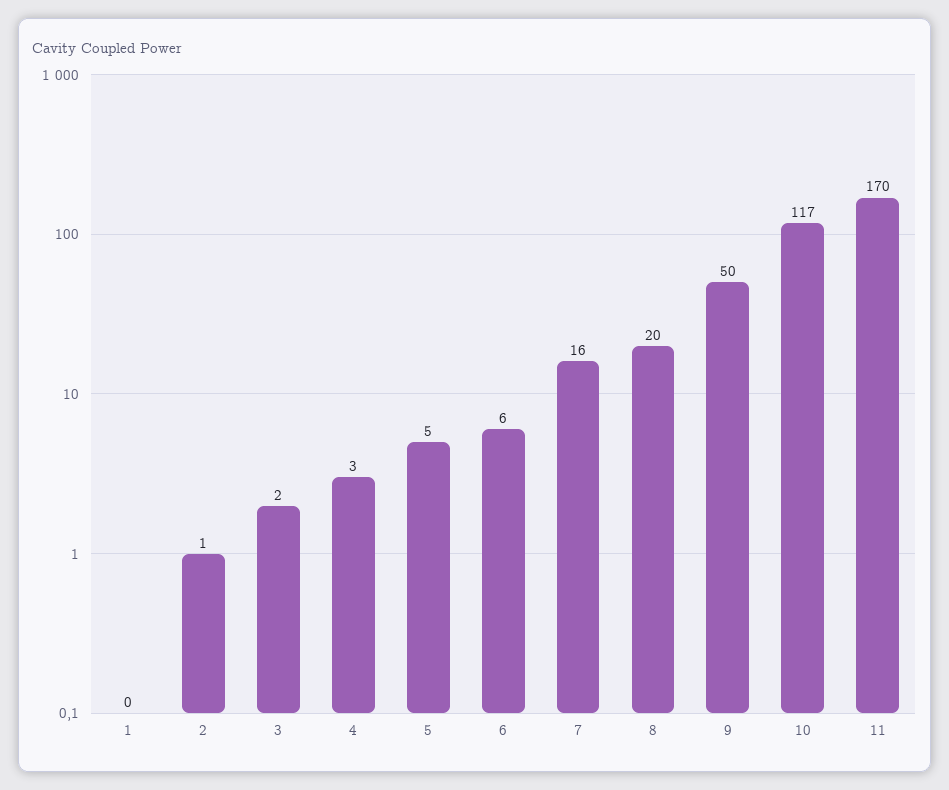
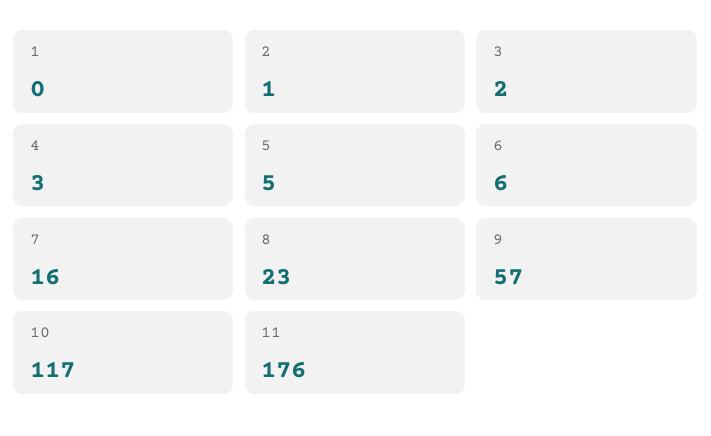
  {
    "1": 0,
    "2": 1,
    "3": 2,
    "4": 3,
    "5": 5,
    "6": 6,
    "7": 16,
-   "8": 20,
+   "8": 23,
-   "9": 50,
+   "9": 57,
    "10": 117,
-   "11": 170
+   "11": 176
  }

